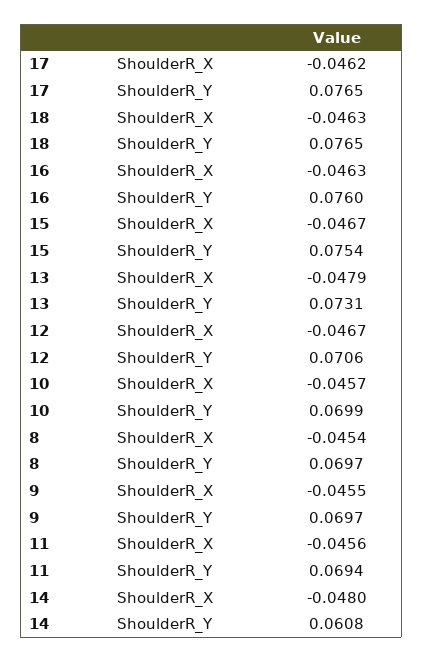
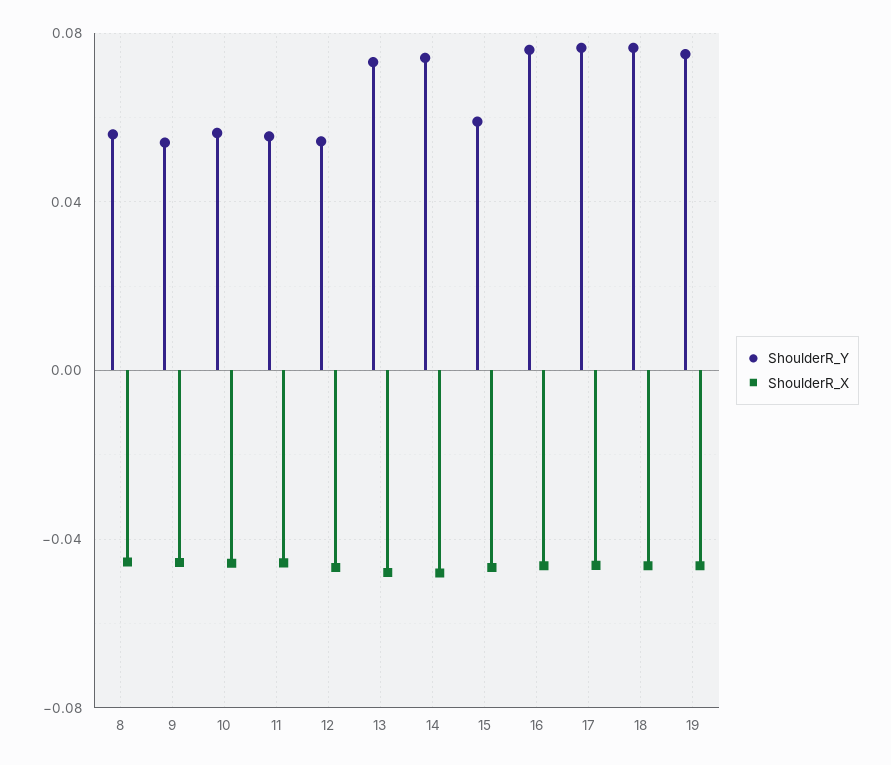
  {
    "ShoulderR_X": {
      "17": -0.0462,
      "18": -0.0463,
      "16": -0.0463,
      "15": -0.0467,
      "13": -0.0479,
      "12": -0.0467,
      "10": -0.0457,
      "8": -0.0454,
      "9": -0.0455,
      "11": -0.0456,
-     "14": -0.048
+     "14": -0.048,
+     "19": -0.045
    },
    "ShoulderR_Y": {
      "17": 0.0765,
      "18": 0.0765,
      "16": 0.076,
-     "15": 0.0754,
+     "15": 0.06,
      "13": 0.0731,
-     "12": 0.0706,
+     "12": 0.055,
-     "10": 0.0699,
+     "10": 0.055,
-     "8": 0.0697,
+     "8": 0.055,
-     "9": 0.0697,
+     "9": 0.055,
-     "11": 0.0694,
+     "11": 0.055,
-     "14": 0.0608
+     "14": 0.075,
+     "19": 0.075
    }
  }

